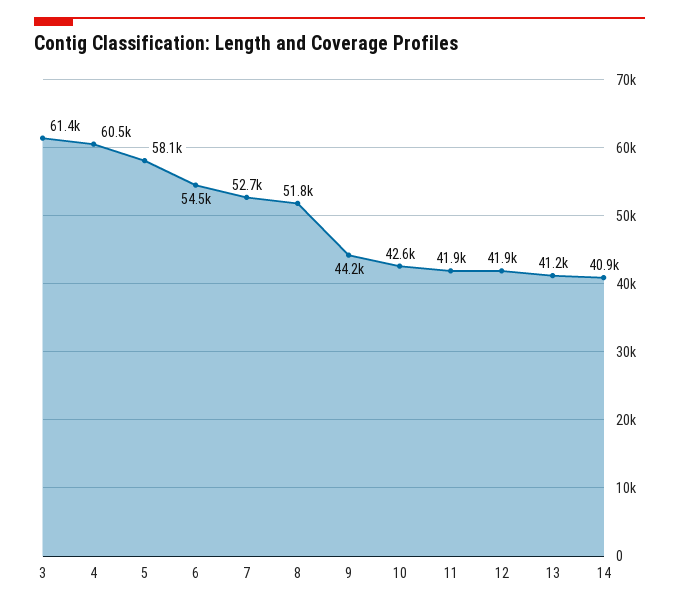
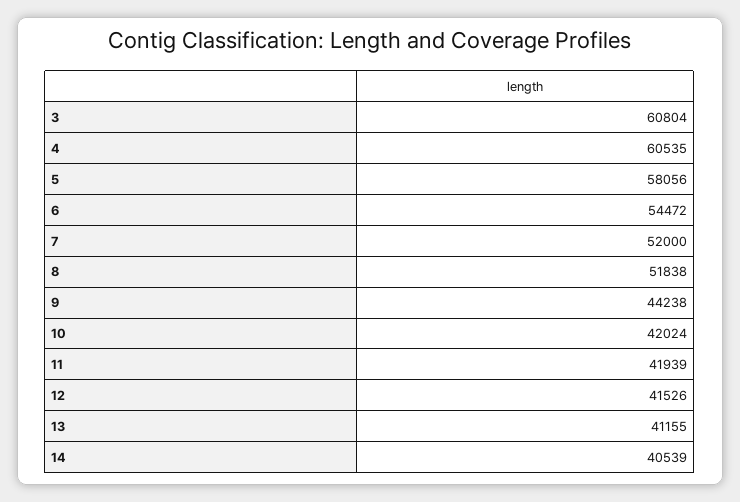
  {
-   "3": 61400,
+   "3": 60804,
    "4": 60535,
    "5": 58056,
    "6": 54472,
-   "7": 52700,
+   "7": 52000,
    "8": 51838,
    "9": 44238,
-   "10": 42600,
+   "10": 42024,
    "11": 41939,
-   "12": 41900,
+   "12": 41526,
    "13": 41155,
-   "14": 40900
+   "14": 40539
  }

